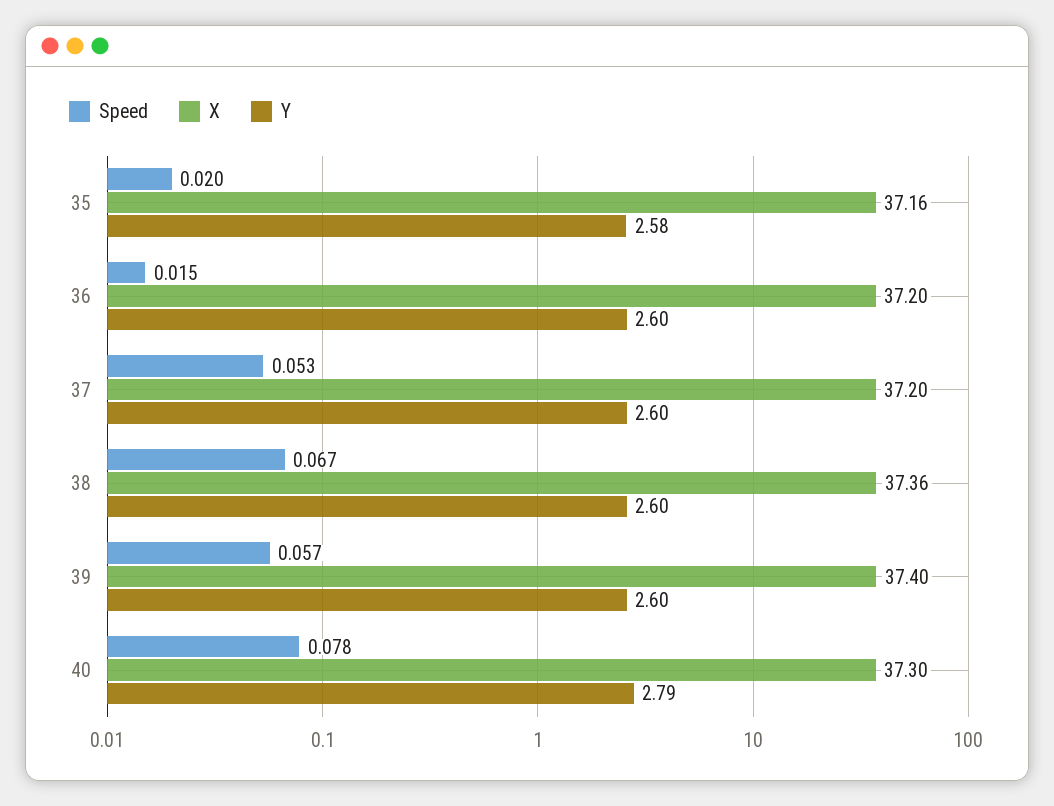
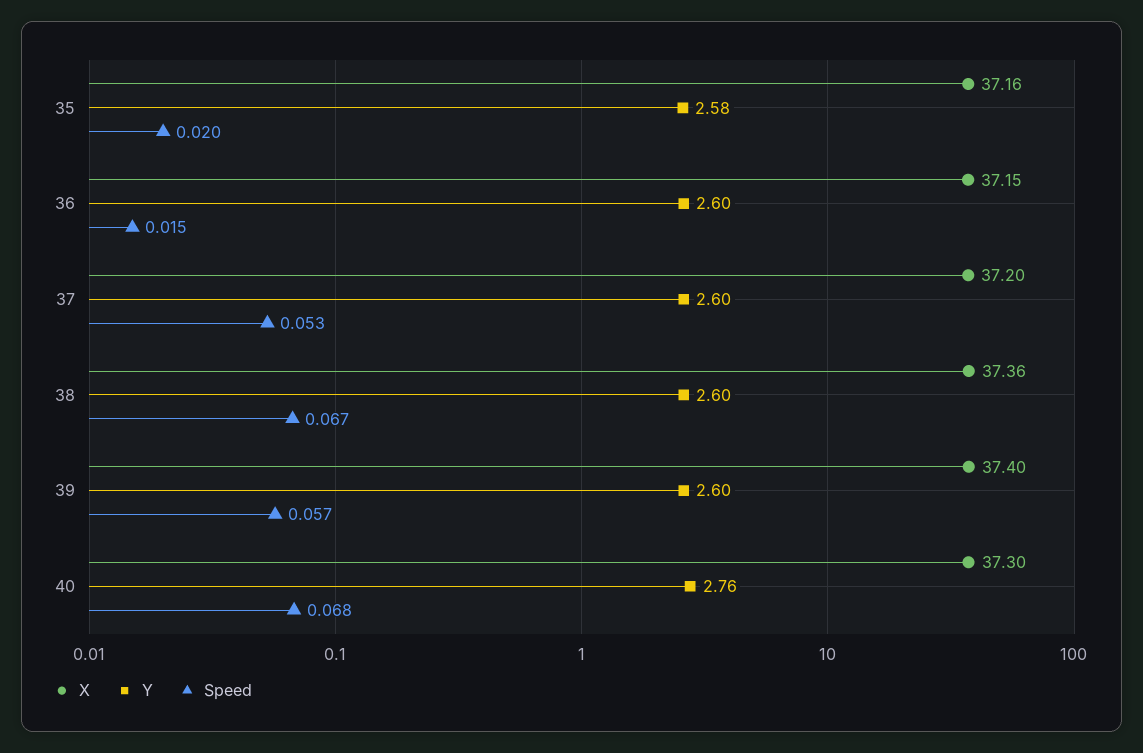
  {
    "Speed": {
      "35": 0.02,
      "36": 0.015,
      "37": 0.053,
      "38": 0.067,
      "39": 0.057,
-     "40": 0.078
+     "40": 0.068
    },
    "X": {
      "35": 37.16,
-     "36": 37.2,
+     "36": 37.15,
      "37": 37.2,
      "38": 37.36,
      "39": 37.4,
      "40": 37.3
    },
    "Y": {
      "35": 2.58,
      "36": 2.6,
      "37": 2.6,
      "38": 2.6,
      "39": 2.6,
-     "40": 2.79
+     "40": 2.76
    }
  }

